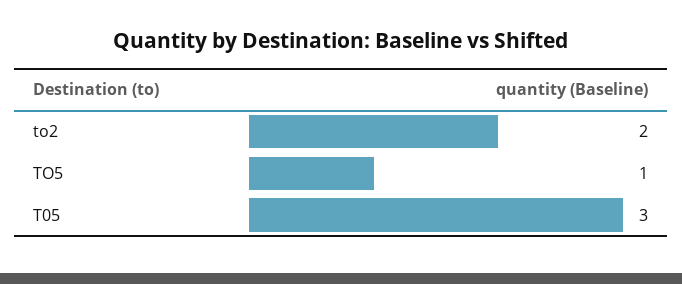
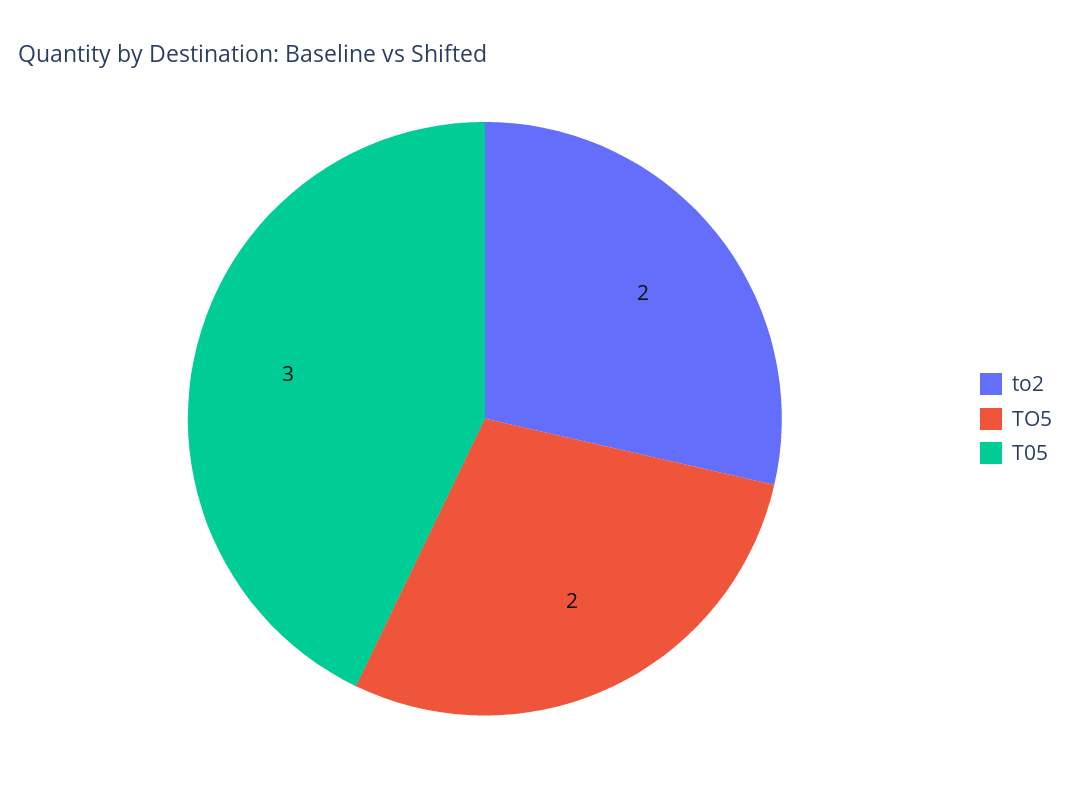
  {
    "to2": 2,
-   "TO5": 1,
+   "TO5": 2,
    "T05": 3
  }

